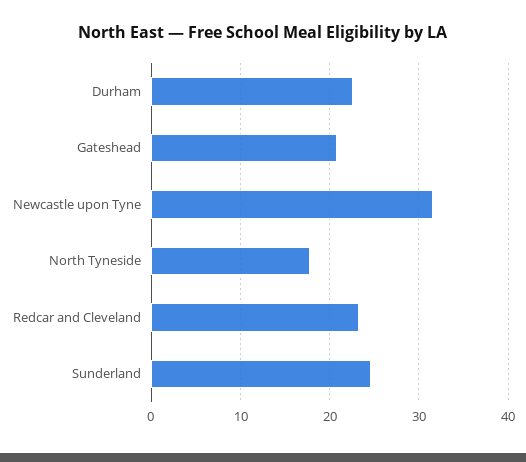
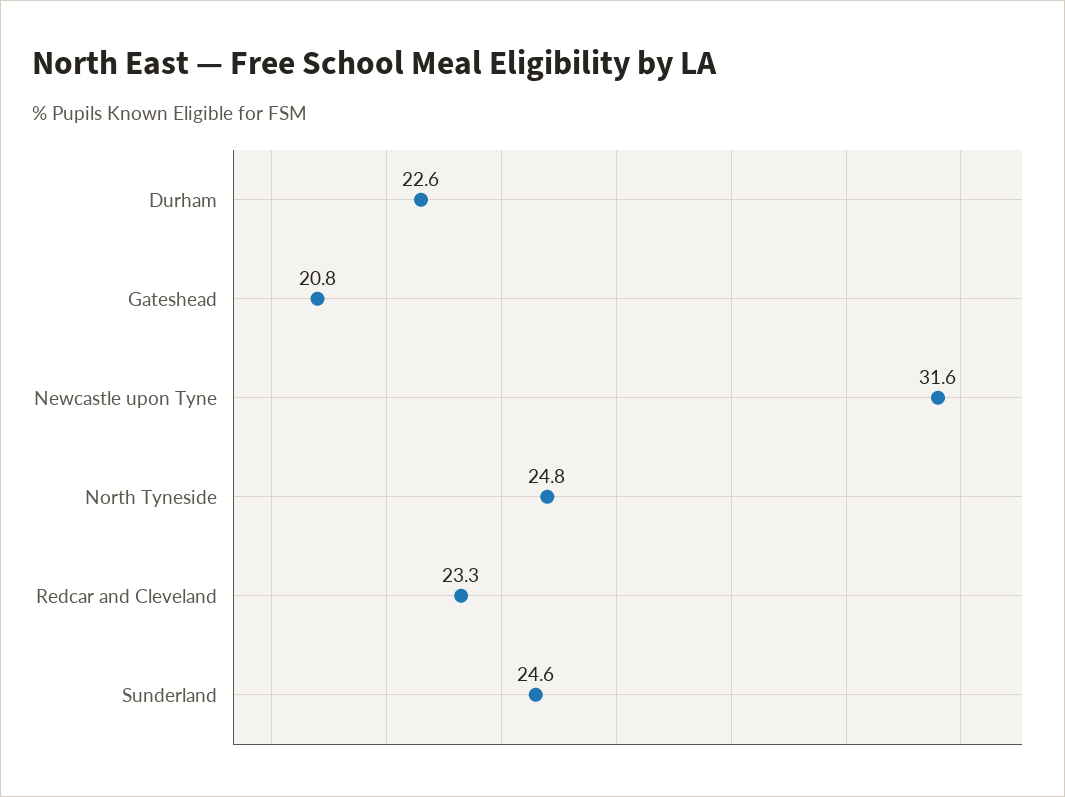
  {
    "Durham": 22.6,
    "Gateshead": 20.8,
    "Newcastle upon Tyne": 31.6,
-   "North Tyneside": 18,
+   "North Tyneside": 24.8,
    "Redcar and Cleveland": 23.3,
    "Sunderland": 24.6
  }

